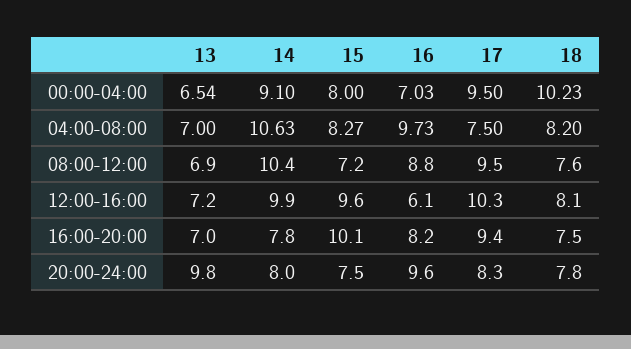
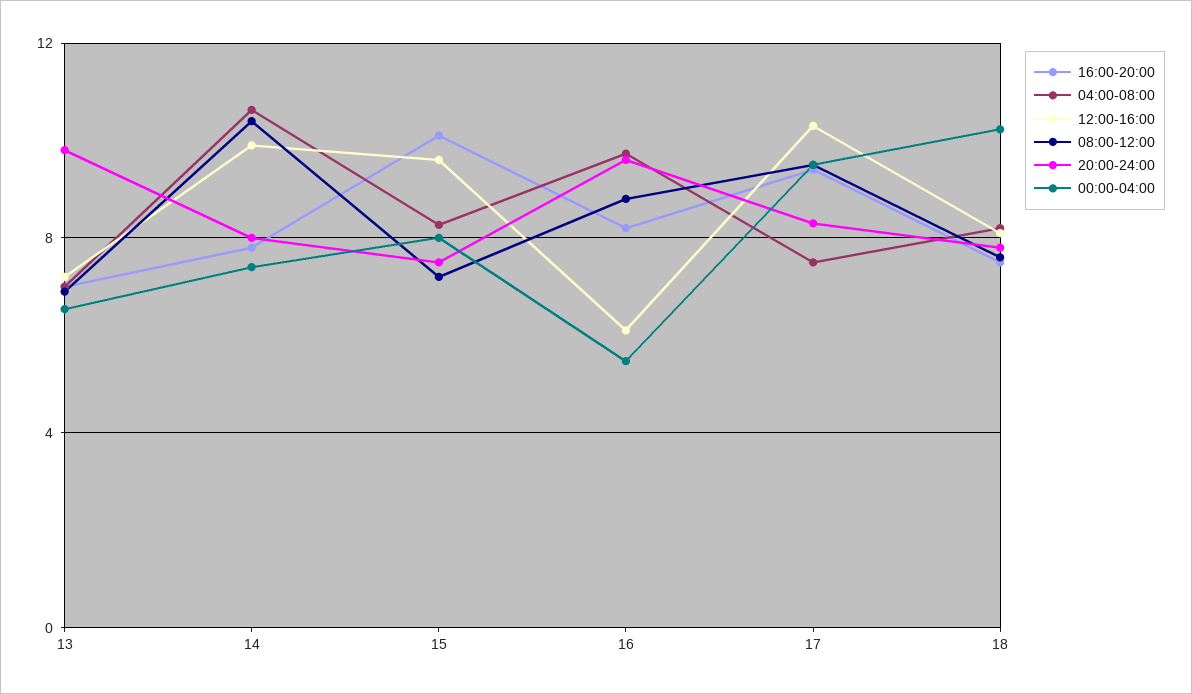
  {
    "00:00-04:00": {
      "13": 6.54,
-     "14": 9.1,
+     "14": 7.5,
      "15": 8,
-     "16": 7.03,
+     "16": 5.5,
      "17": 9.5,
      "18": 10.23
    },
    "04:00-08:00": {
      "13": 7,
      "14": 10.63,
      "15": 8.27,
      "16": 9.73,
      "17": 7.5,
      "18": 8.2
    },
    "08:00-12:00": {
      "13": 6.9,
      "14": 10.4,
      "15": 7.2,
      "16": 8.8,
      "17": 9.5,
      "18": 7.6
    },
    "12:00-16:00": {
      "13": 7.2,
      "14": 9.9,
      "15": 9.6,
      "16": 6.1,
      "17": 10.3,
      "18": 8.1
    },
    "16:00-20:00": {
      "13": 7,
      "14": 7.8,
      "15": 10.1,
      "16": 8.2,
      "17": 9.4,
      "18": 7.5
    },
    "20:00-24:00": {
      "13": 9.8,
      "14": 8,
      "15": 7.5,
      "16": 9.6,
      "17": 8.3,
      "18": 7.8
    }
  }

